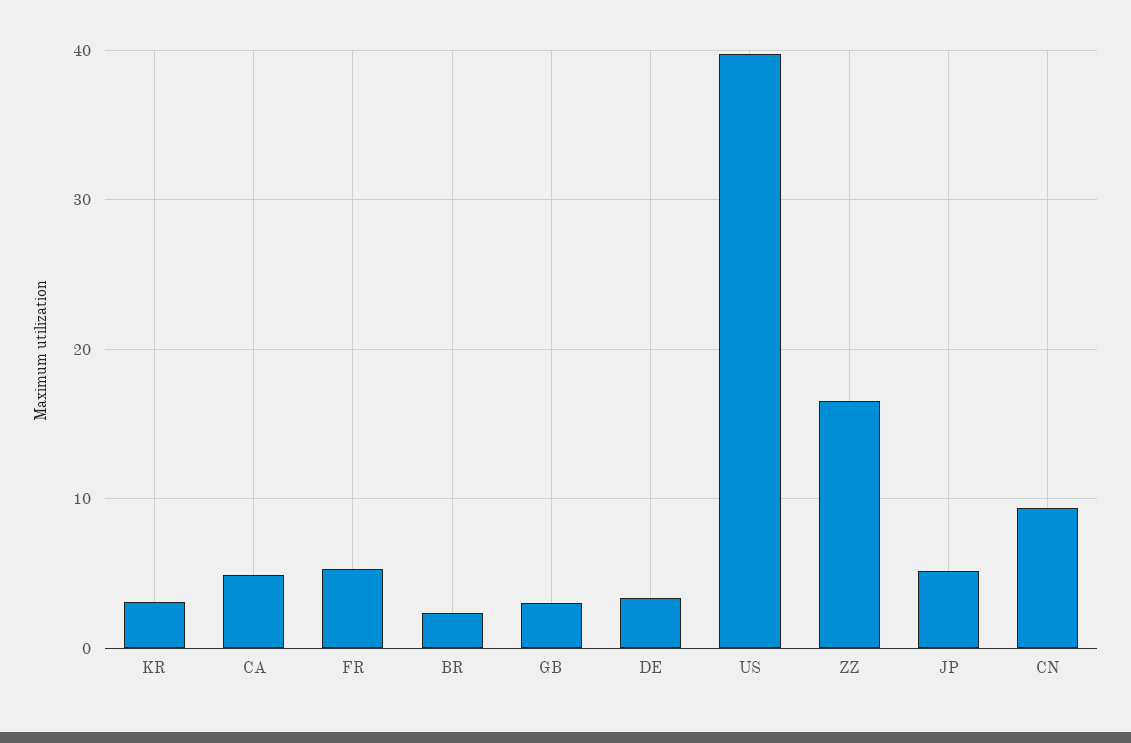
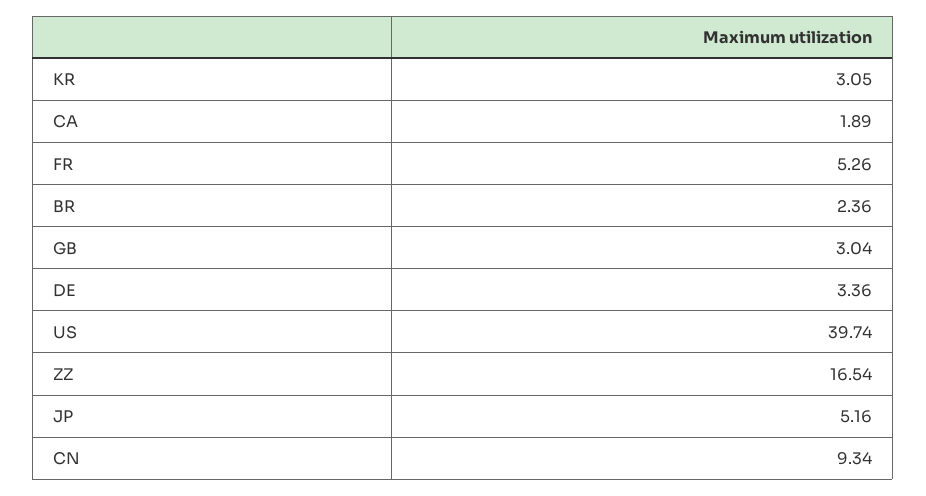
  {
    "KR": 3.05,
-   "CA": 5,
+   "CA": 1.89,
    "FR": 5.26,
    "BR": 2.36,
    "GB": 3.04,
    "DE": 3.36,
    "US": 39.74,
    "ZZ": 16.54,
    "JP": 5.16,
    "CN": 9.34
  }

